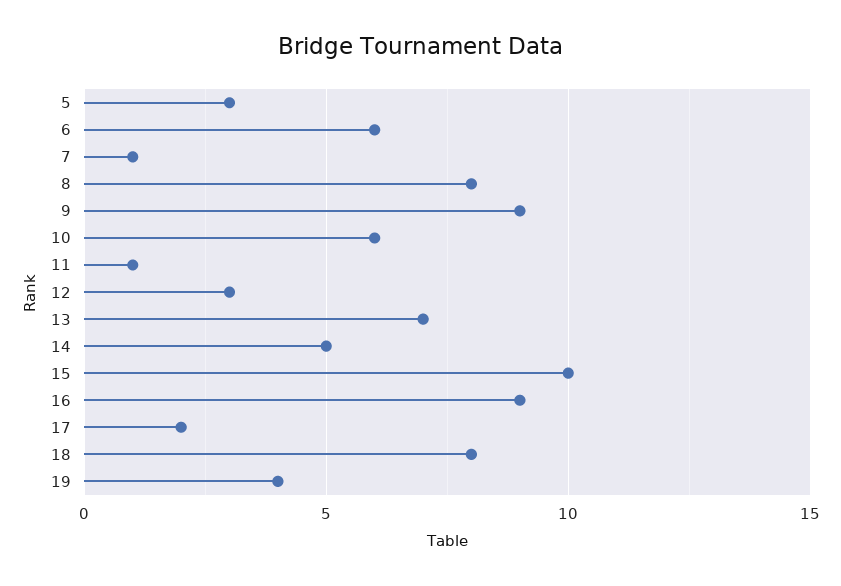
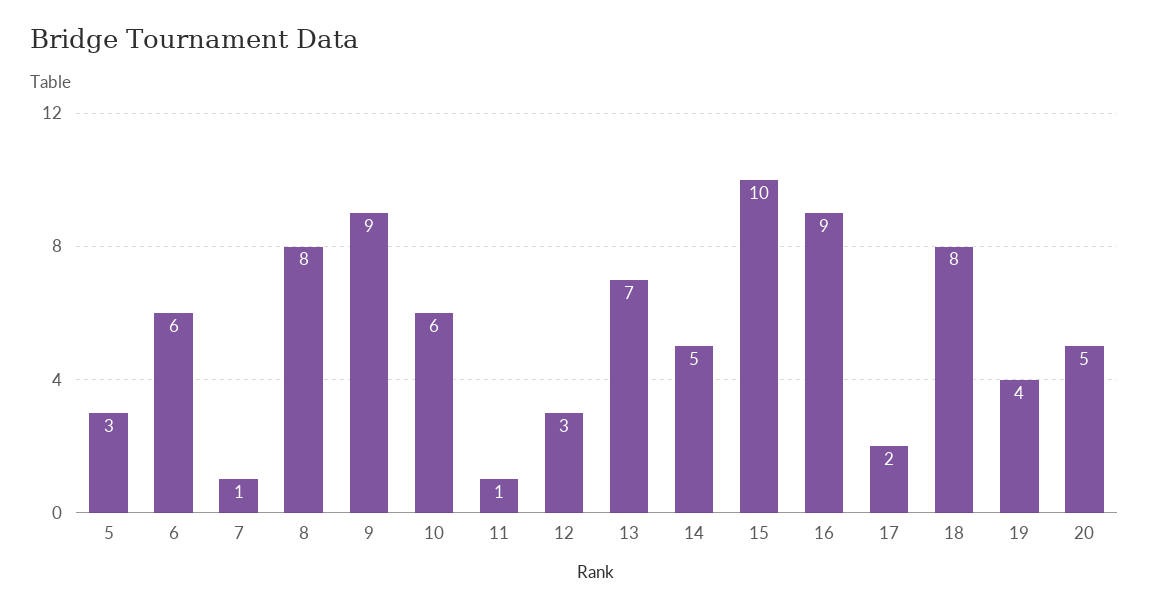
  {
    "5": 3,
    "6": 6,
    "7": 1,
    "8": 8,
    "9": 9,
    "10": 6,
    "11": 1,
    "12": 3,
    "13": 7,
    "14": 5,
    "15": 10,
    "16": 9,
    "17": 2,
    "18": 8,
-   "19": 4
+   "19": 4,
+   "20": 5
  }

